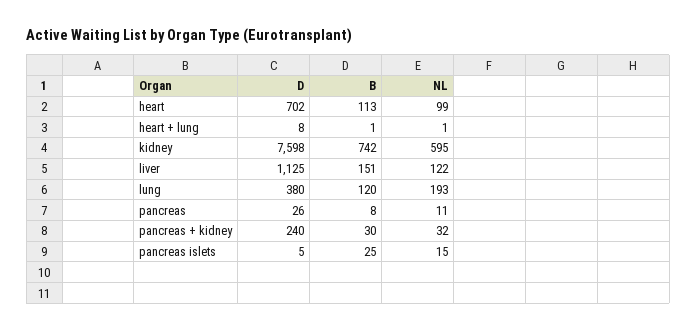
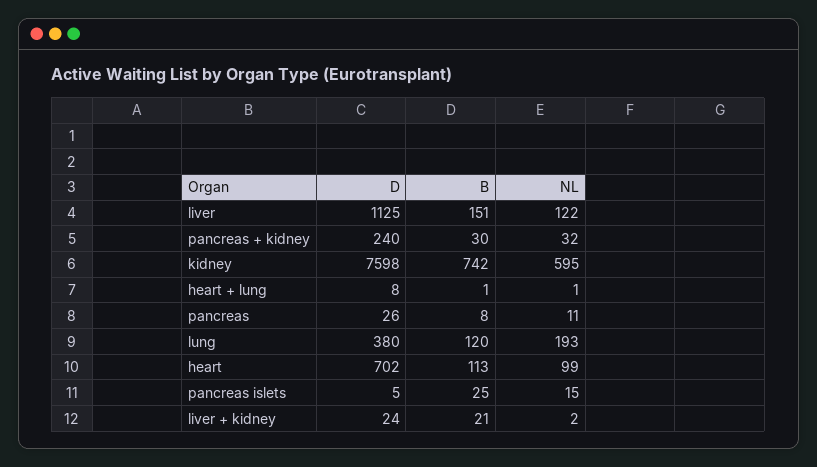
  {
    "D": {
      "heart": 702,
      "heart + lung": 8,
      "kidney": 7598,
      "liver": 1125,
      "lung": 380,
      "pancreas": 26,
      "pancreas + kidney": 240,
-     "pancreas islets": 5
+     "pancreas islets": 5,
+     "liver + kidney": 24
    },
    "B": {
      "heart": 113,
      "heart + lung": 1,
      "kidney": 742,
      "liver": 151,
      "lung": 120,
      "pancreas": 8,
      "pancreas + kidney": 30,
-     "pancreas islets": 25
+     "pancreas islets": 25,
+     "liver + kidney": 21
    },
    "NL": {
      "heart": 99,
      "heart + lung": 1,
      "kidney": 595,
      "liver": 122,
      "lung": 193,
      "pancreas": 11,
      "pancreas + kidney": 32,
-     "pancreas islets": 15
+     "pancreas islets": 15,
+     "liver + kidney": 2
    }
  }

